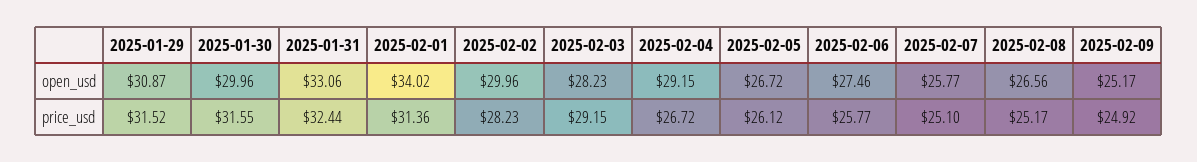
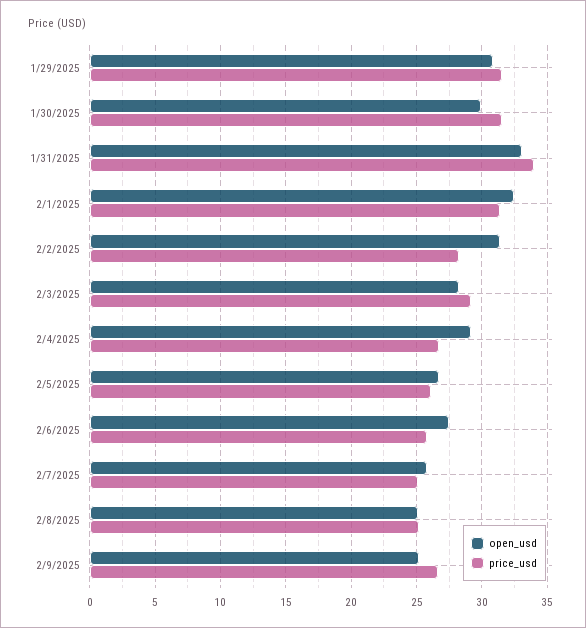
  {
    "open_usd": {
      "2025-01-29": 30.87,
      "2025-01-30": 29.96,
      "2025-01-31": 33.06,
-     "2025-02-01": 34.02,
+     "2025-02-01": 32.5,
-     "2025-02-02": 29.96,
+     "2025-02-02": 31.5,
      "2025-02-03": 28.23,
      "2025-02-04": 29.15,
      "2025-02-05": 26.72,
      "2025-02-06": 27.46,
      "2025-02-07": 25.77,
-     "2025-02-08": 26.56,
+     "2025-02-08": 25,
      "2025-02-09": 25.17
    },
    "price_usd": {
      "2025-01-29": 31.52,
      "2025-01-30": 31.55,
-     "2025-01-31": 32.44,
+     "2025-01-31": 34,
      "2025-02-01": 31.36,
      "2025-02-02": 28.23,
      "2025-02-03": 29.15,
      "2025-02-04": 26.72,
      "2025-02-05": 26.12,
      "2025-02-06": 25.77,
      "2025-02-07": 25.1,
      "2025-02-08": 25.17,
-     "2025-02-09": 24.92
+     "2025-02-09": 26.5
    }
  }

